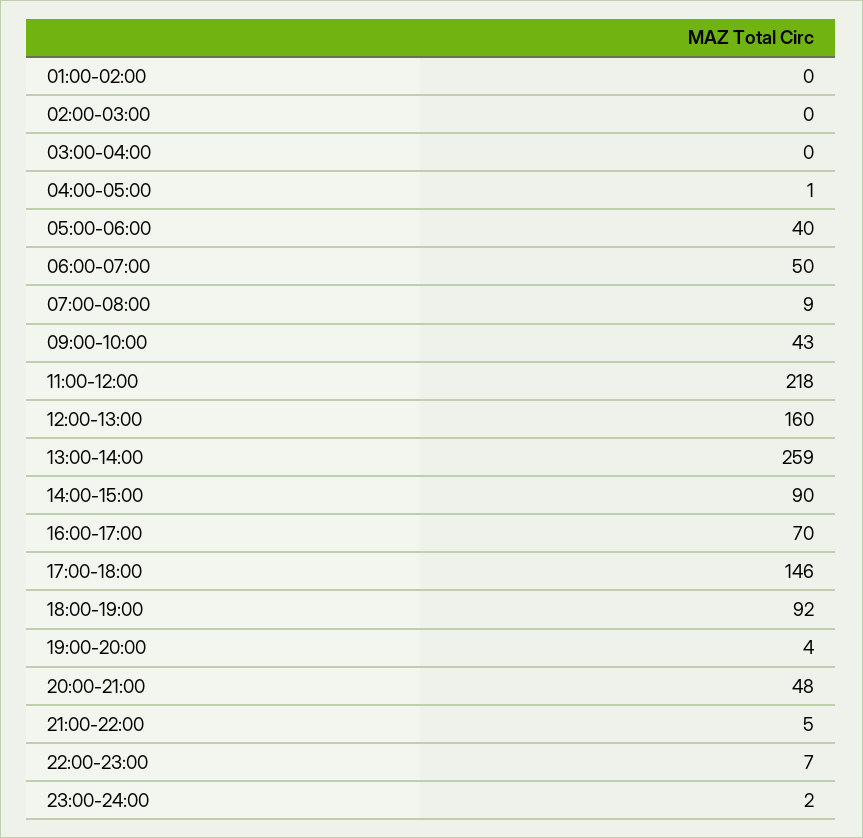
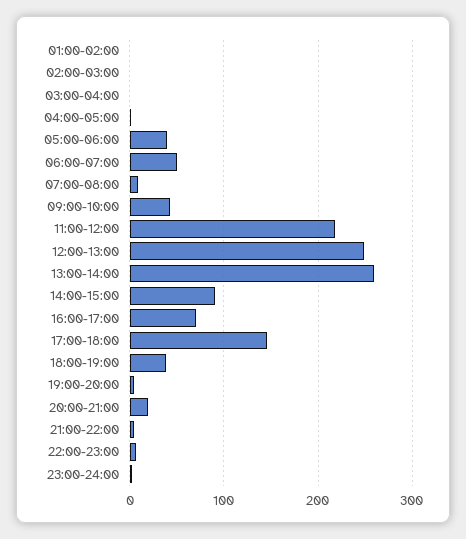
  {
    "01:00-02:00": 0,
    "02:00-03:00": 0,
    "03:00-04:00": 0,
    "04:00-05:00": 1,
    "05:00-06:00": 40,
    "06:00-07:00": 50,
    "07:00-08:00": 9,
    "09:00-10:00": 43,
    "11:00-12:00": 218,
-   "12:00-13:00": 160,
+   "12:00-13:00": 250,
    "13:00-14:00": 259,
    "14:00-15:00": 90,
    "16:00-17:00": 70,
    "17:00-18:00": 146,
-   "18:00-19:00": 92,
+   "18:00-19:00": 40,
    "19:00-20:00": 4,
-   "20:00-21:00": 48,
+   "20:00-21:00": 20,
    "21:00-22:00": 5,
    "22:00-23:00": 7,
    "23:00-24:00": 2
  }

